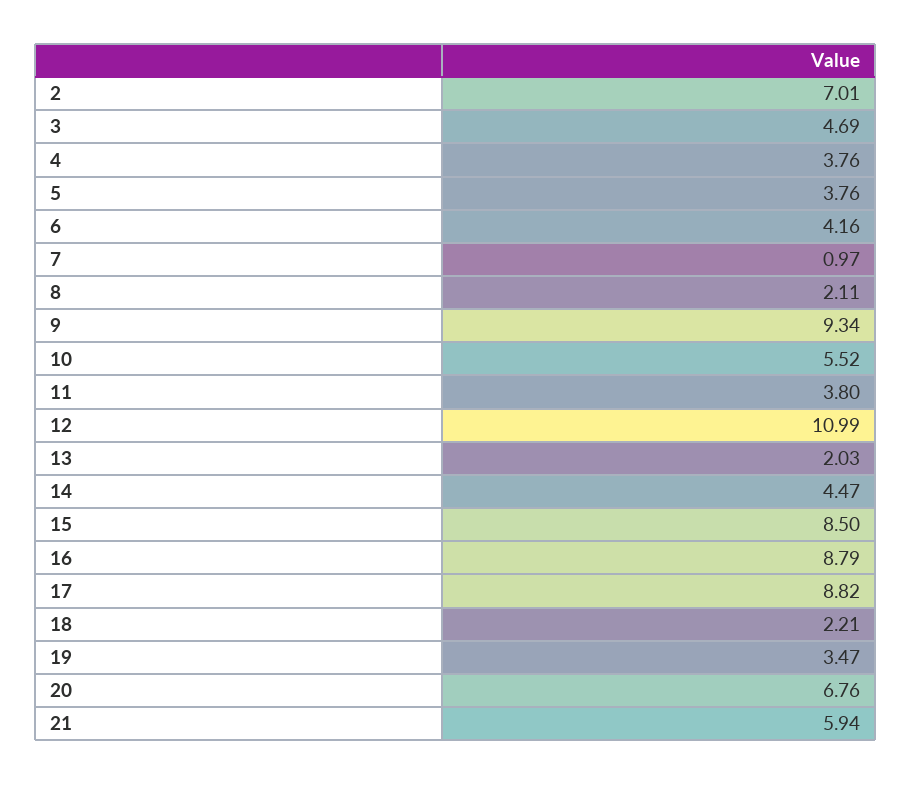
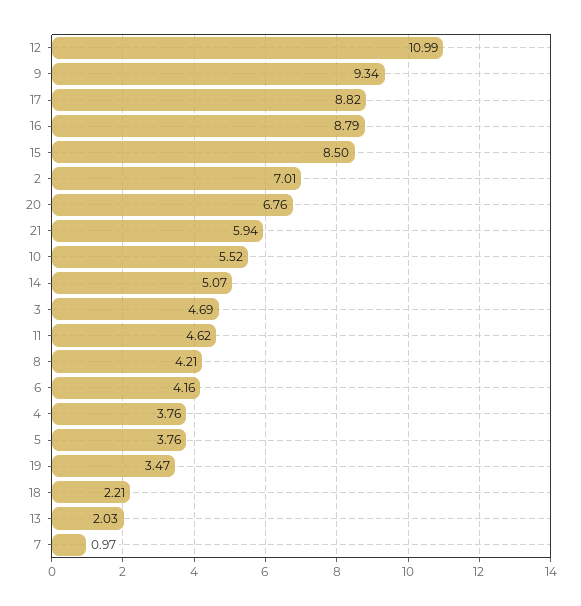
  {
    "2": 7.01,
    "3": 4.69,
    "4": 3.76,
    "5": 3.76,
    "6": 4.16,
    "7": 0.97,
-   "8": 2.11,
+   "8": 4.21,
    "9": 9.34,
    "10": 5.52,
-   "11": 3.8,
+   "11": 4.62,
    "12": 10.99,
    "13": 2.03,
-   "14": 4.47,
+   "14": 5.07,
    "15": 8.5,
    "16": 8.79,
    "17": 8.82,
    "18": 2.21,
    "19": 3.47,
    "20": 6.76,
    "21": 5.94
  }

